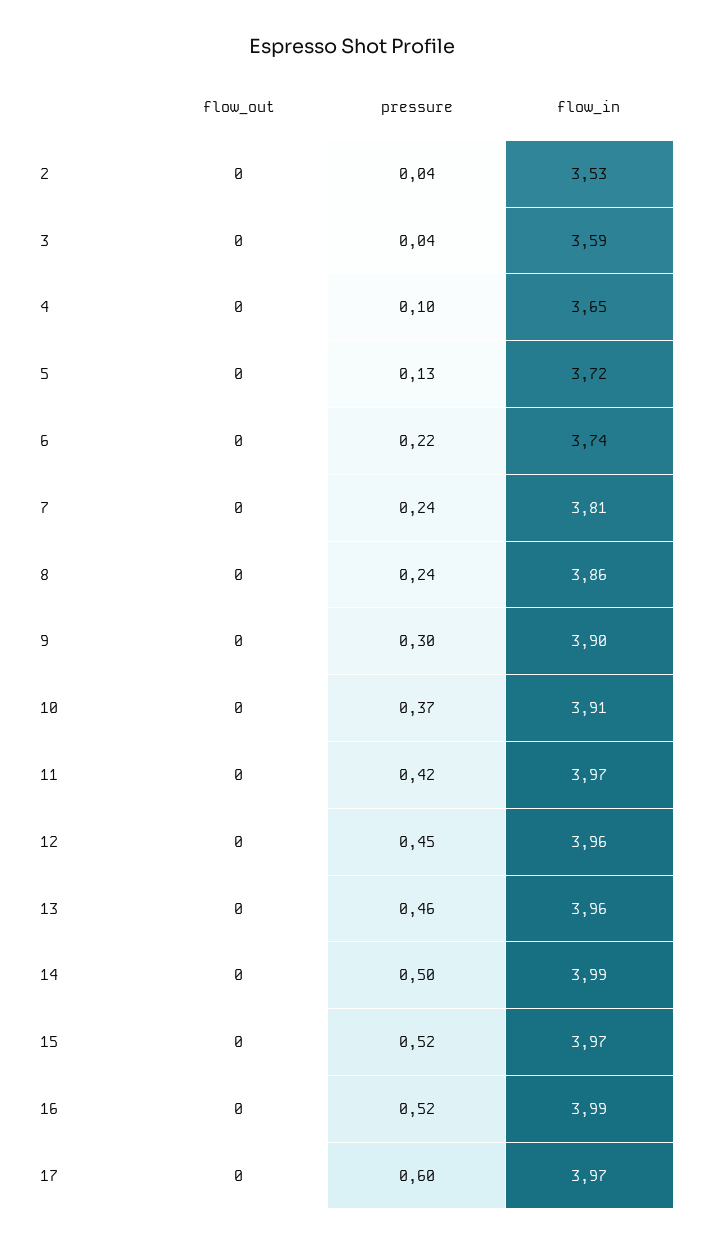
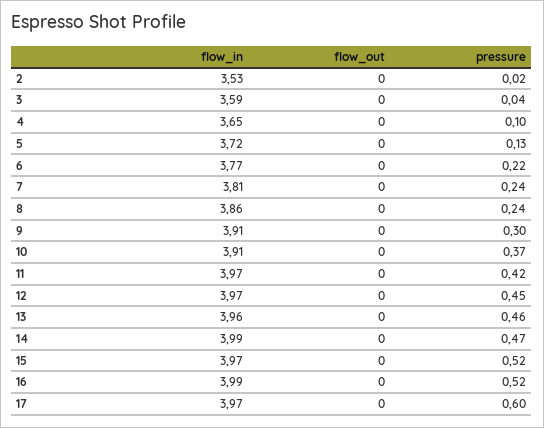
  {
    "flow_out": {
      "2": 0,
      "3": 0,
      "4": 0,
      "5": 0,
      "6": 0,
      "7": 0,
      "8": 0,
      "9": 0,
      "10": 0,
      "11": 0,
      "12": 0,
      "13": 0,
      "14": 0,
      "15": 0,
      "16": 0,
      "17": 0
    },
    "pressure": {
-     "2": 0.04,
+     "2": 0.02,
      "3": 0.04,
      "4": 0.1,
      "5": 0.13,
      "6": 0.22,
      "7": 0.24,
      "8": 0.24,
      "9": 0.3,
      "10": 0.37,
      "11": 0.42,
      "12": 0.45,
      "13": 0.46,
-     "14": 0.5,
+     "14": 0.47,
      "15": 0.52,
      "16": 0.52,
      "17": 0.6
    },
    "flow_in": {
      "2": 3.53,
      "3": 3.59,
      "4": 3.65,
      "5": 3.72,
-     "6": 3.74,
+     "6": 3.77,
      "7": 3.81,
      "8": 3.86,
-     "9": 3.9,
+     "9": 3.91,
      "10": 3.91,
      "11": 3.97,
-     "12": 3.96,
+     "12": 3.97,
      "13": 3.96,
      "14": 3.99,
      "15": 3.97,
      "16": 3.99,
      "17": 3.97
    }
  }

